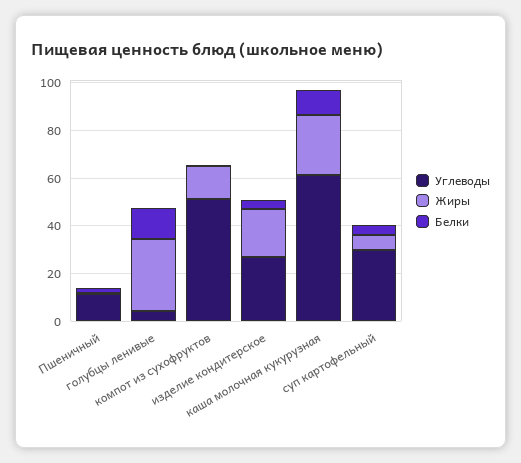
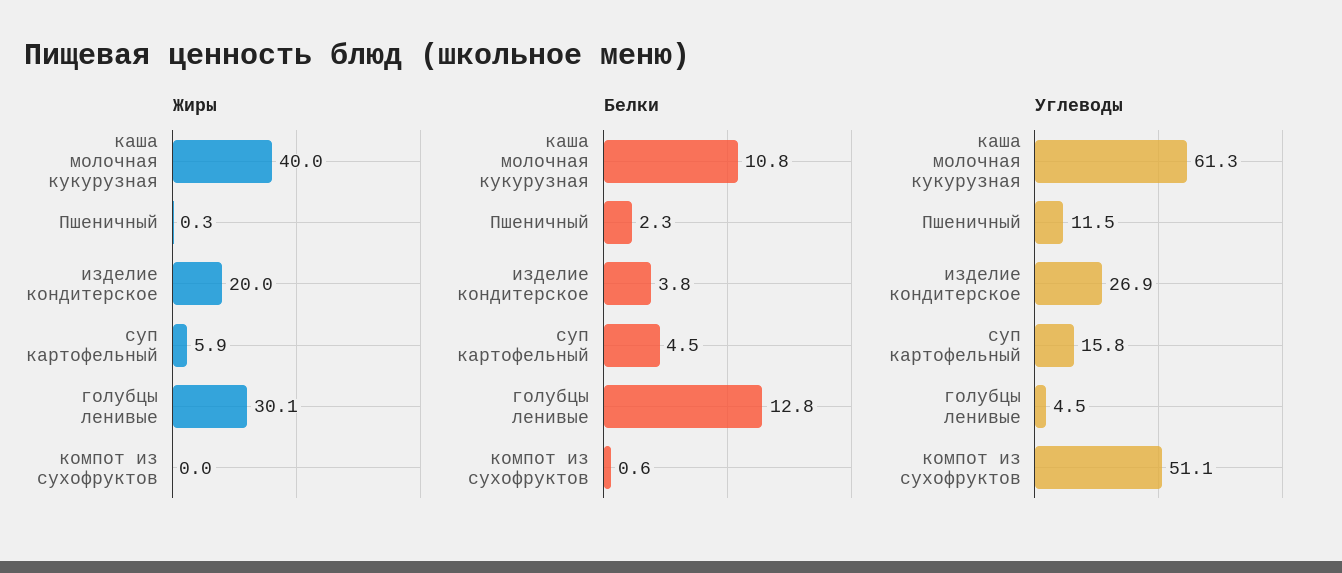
  {
    "Углеводы": {
      "Пшеничный": 11.5,
      "голубцы ленивые": 4.5,
      "компот из сухофруктов": 51.1,
      "изделие кондитерское": 26.9,
      "каша молочная кукурузная": 61.3,
-     "суп картофельный": 30
+     "суп картофельный": 15.8
    },
    "Жиры": {
      "Пшеничный": 0.3,
      "голубцы ленивые": 30.1,
-     "компот из сухофруктов": 15,
+     "компот из сухофруктов": 0,
      "изделие кондитерское": 20,
-     "каша молочная кукурузная": 25,
+     "каша молочная кукурузная": 40,
      "суп картофельный": 5.9
    },
    "Белки": {
      "Пшеничный": 2.3,
      "голубцы ленивые": 12.8,
      "компот из сухофруктов": 0.6,
      "изделие кондитерское": 3.8,
      "каша молочная кукурузная": 10.8,
      "суп картофельный": 4.5
    }
  }

